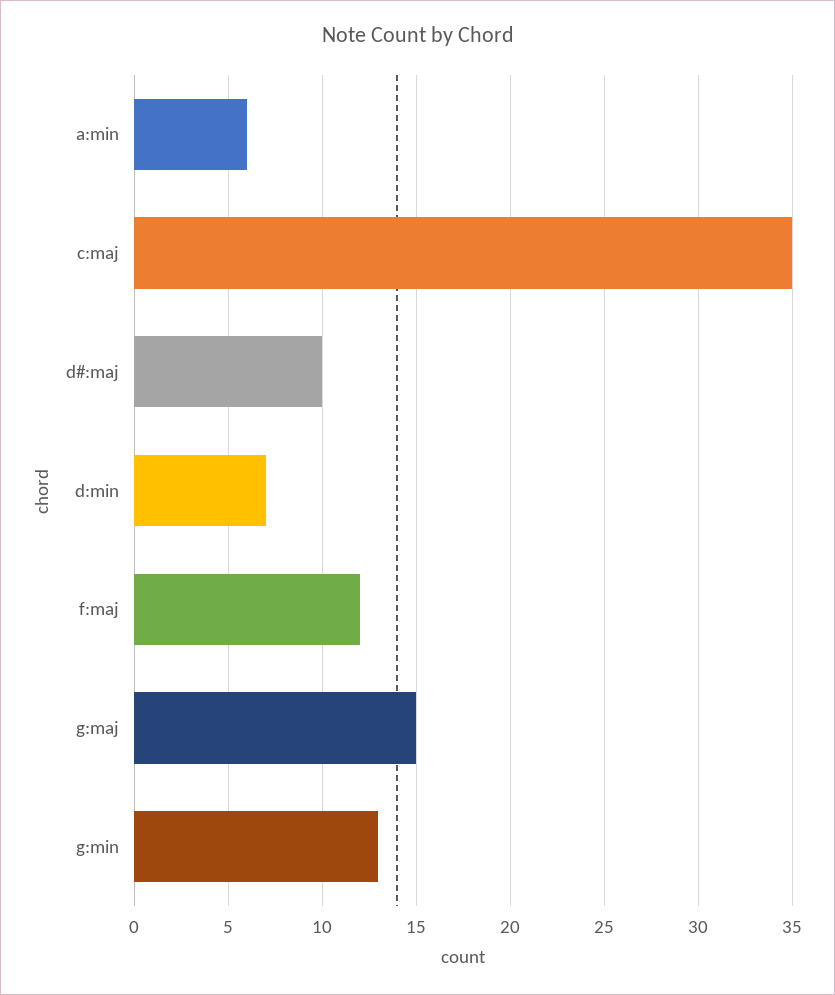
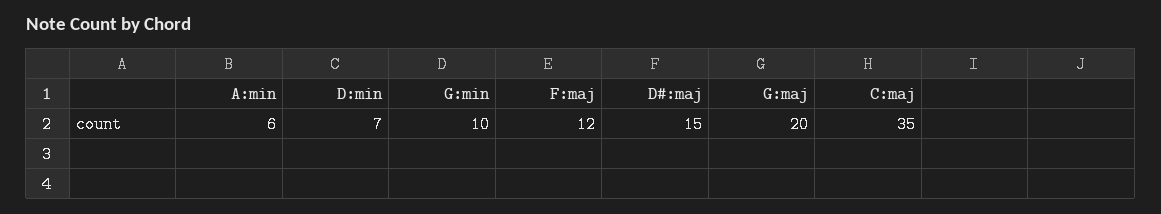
  {
    "a:min": 6,
    "c:maj": 35,
-   "d#:maj": 10,
+   "d#:maj": 15,
    "d:min": 7,
    "f:maj": 12,
-   "g:maj": 15,
+   "g:maj": 20,
-   "g:min": 13
+   "g:min": 10
  }

